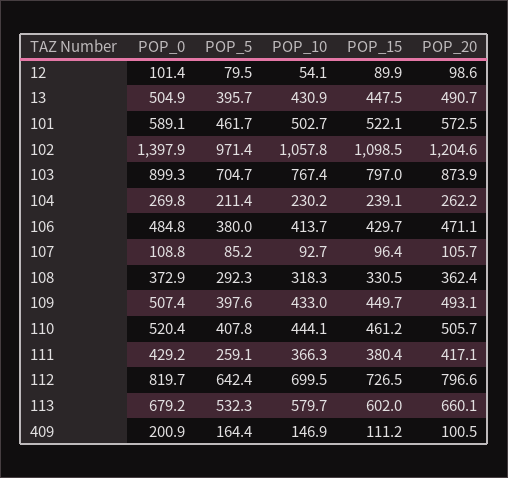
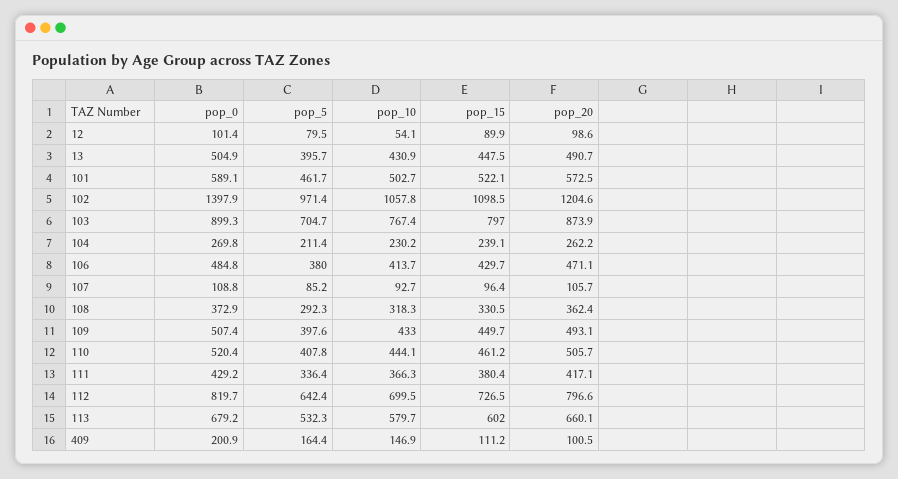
  {
    "POP_0": {
      "12": 101.4,
      "13": 504.9,
      "101": 589.1,
      "102": 1397.9,
      "103": 899.3,
      "104": 269.8,
      "106": 484.8,
      "107": 108.8,
      "108": 372.9,
      "109": 507.4,
      "110": 520.4,
      "111": 429.2,
      "112": 819.7,
      "113": 679.2,
      "409": 200.9
    },
    "POP_5": {
      "12": 79.5,
      "13": 395.7,
      "101": 461.7,
      "102": 971.4,
      "103": 704.7,
      "104": 211.4,
      "106": 380,
      "107": 85.2,
      "108": 292.3,
      "109": 397.6,
      "110": 407.8,
-     "111": 259.1,
+     "111": 336.4,
      "112": 642.4,
      "113": 532.3,
      "409": 164.4
    },
    "POP_10": {
      "12": 54.1,
      "13": 430.9,
      "101": 502.7,
      "102": 1057.8,
      "103": 767.4,
      "104": 230.2,
      "106": 413.7,
      "107": 92.7,
      "108": 318.3,
      "109": 433,
      "110": 444.1,
      "111": 366.3,
      "112": 699.5,
      "113": 579.7,
      "409": 146.9
    },
    "POP_15": {
      "12": 89.9,
      "13": 447.5,
      "101": 522.1,
      "102": 1098.5,
      "103": 797,
      "104": 239.1,
      "106": 429.7,
      "107": 96.4,
      "108": 330.5,
      "109": 449.7,
      "110": 461.2,
      "111": 380.4,
      "112": 726.5,
      "113": 602,
      "409": 111.2
    },
    "POP_20": {
      "12": 98.6,
      "13": 490.7,
      "101": 572.5,
      "102": 1204.6,
      "103": 873.9,
      "104": 262.2,
      "106": 471.1,
      "107": 105.7,
      "108": 362.4,
      "109": 493.1,
      "110": 505.7,
      "111": 417.1,
      "112": 796.6,
      "113": 660.1,
      "409": 100.5
    }
  }

